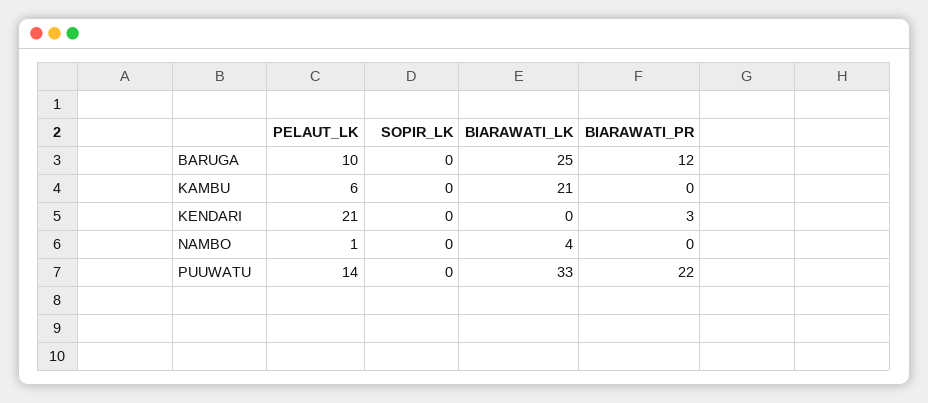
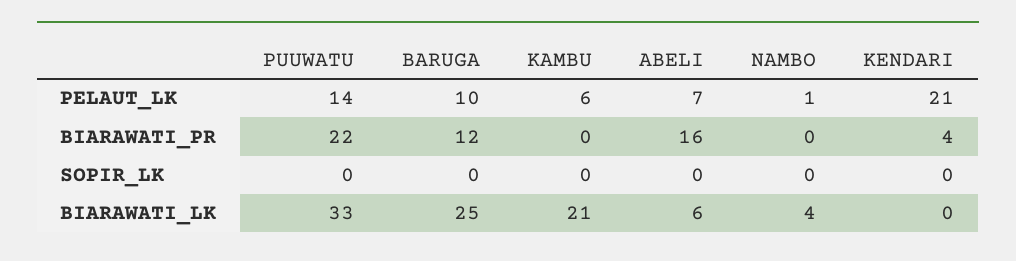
  {
    "PELAUT_LK": {
      "BARUGA": 10,
      "KAMBU": 6,
      "KENDARI": 21,
      "NAMBO": 1,
-     "PUUWATU": 14
+     "PUUWATU": 14,
+     "ABELI": 7
    },
    "SOPIR_LK": {
      "BARUGA": 0,
      "KAMBU": 0,
      "KENDARI": 0,
      "NAMBO": 0,
-     "PUUWATU": 0
+     "PUUWATU": 0,
+     "ABELI": 0
    },
    "BIARAWATI_LK": {
      "BARUGA": 25,
      "KAMBU": 21,
      "KENDARI": 0,
      "NAMBO": 4,
-     "PUUWATU": 33
+     "PUUWATU": 33,
+     "ABELI": 6
    },
    "BIARAWATI_PR": {
      "BARUGA": 12,
      "KAMBU": 0,
-     "KENDARI": 3,
+     "KENDARI": 4,
      "NAMBO": 0,
-     "PUUWATU": 22
+     "PUUWATU": 22,
+     "ABELI": 16
    }
  }

